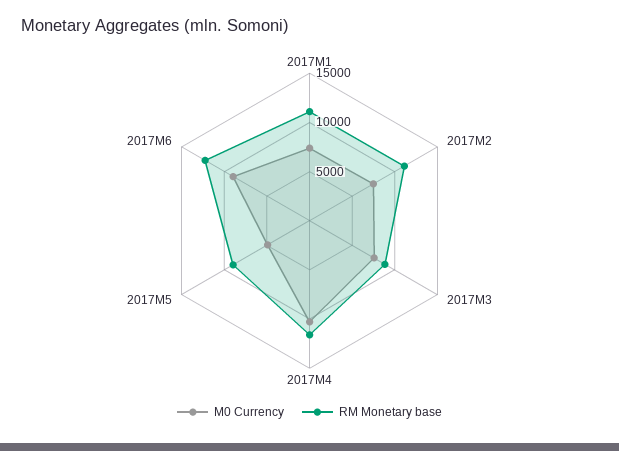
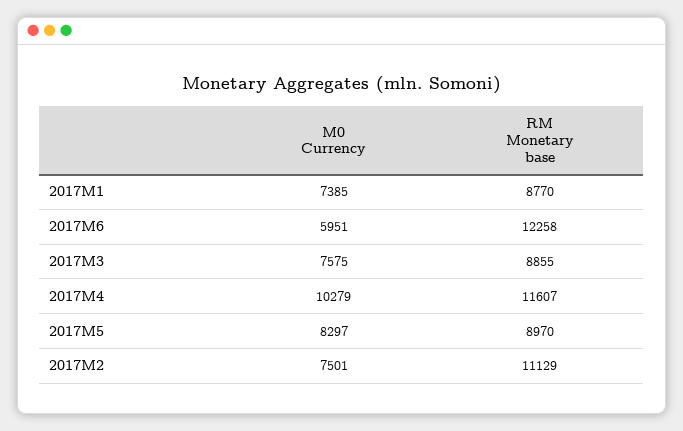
  {
    "M0 Currency": {
      "2017M1": 7385,
      "2017M2": 7501,
      "2017M3": 7575,
      "2017M4": 10279,
-     "2017M5": 5000,
+     "2017M5": 8297,
-     "2017M6": 9000
+     "2017M6": 5951
    },
    "RM Monetary base": {
-     "2017M1": 11000,
+     "2017M1": 8770,
      "2017M2": 11129,
      "2017M3": 8855,
      "2017M4": 11607,
      "2017M5": 8970,
      "2017M6": 12258
    }
  }

